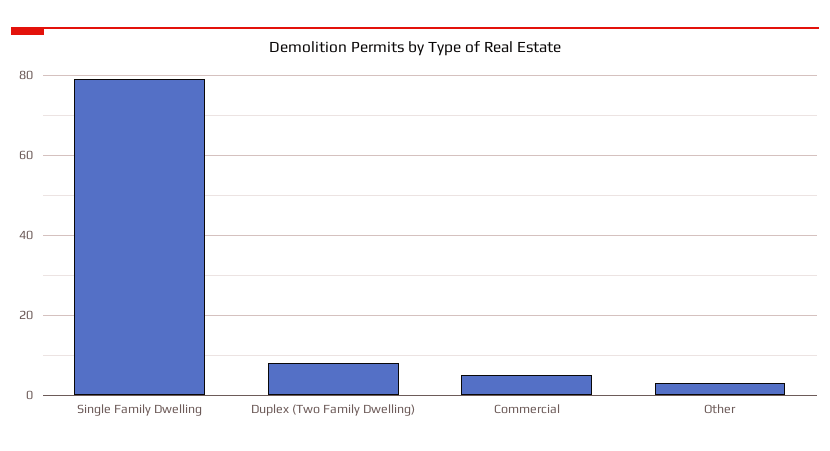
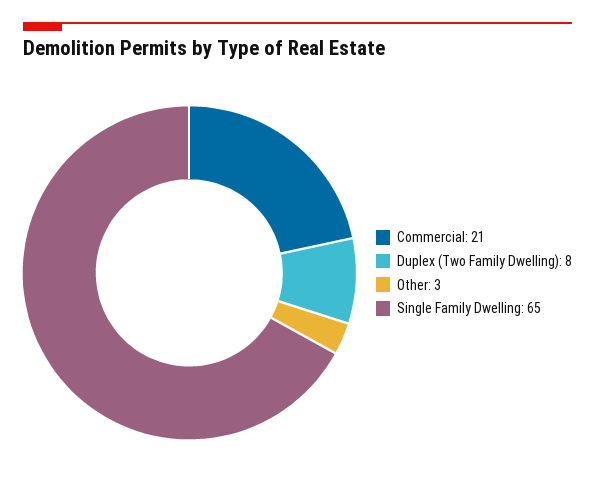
  {
-   "Single Family Dwelling": 80,
+   "Single Family Dwelling": 65,
    "Duplex (Two Family Dwelling)": 8,
-   "Commercial": 5,
+   "Commercial": 21,
    "Other": 3
  }

